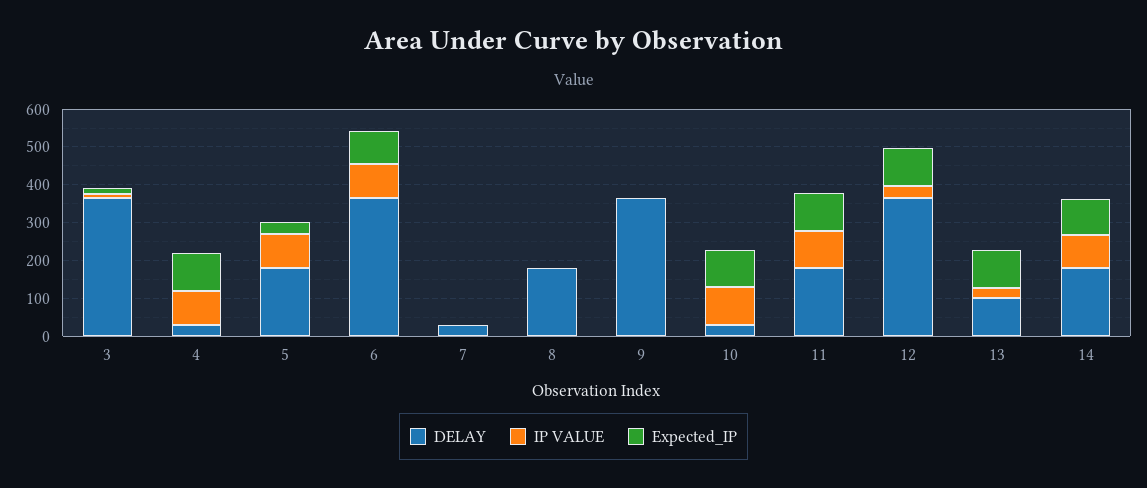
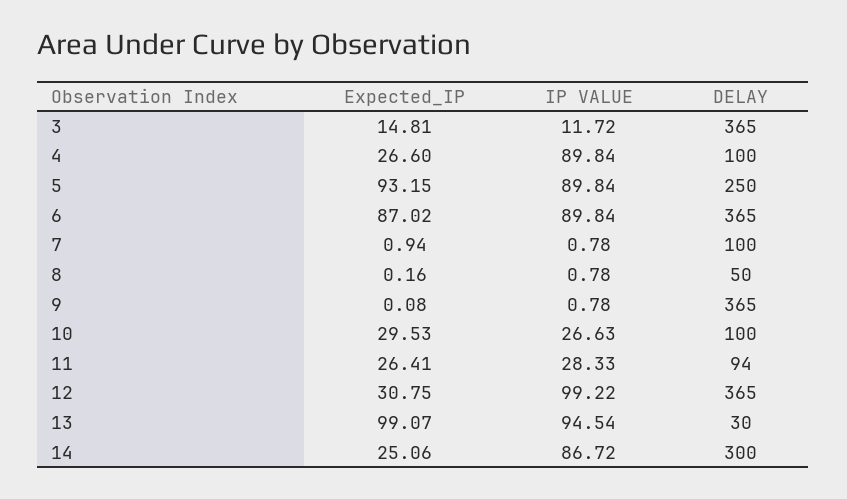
  {
    "DELAY": {
      "3": 365,
-     "4": 25,
+     "4": 100,
-     "5": 175,
+     "5": 250,
      "6": 365,
-     "7": 25,
+     "7": 100,
-     "8": 175,
+     "8": 50,
      "9": 365,
-     "10": 25,
+     "10": 100,
-     "11": 175,
+     "11": 94,
      "12": 365,
-     "13": 100,
+     "13": 30,
-     "14": 175
+     "14": 300
    },
    "IP VALUE": {
      "3": 11.72,
      "4": 89.84,
      "5": 89.84,
      "6": 89.84,
      "7": 0.78,
      "8": 0.78,
      "9": 0.78,
-     "10": 100,
+     "10": 26.63,
-     "11": 100,
+     "11": 28.33,
-     "12": 25,
+     "12": 99.22,
-     "13": 25,
+     "13": 94.54,
      "14": 86.72
    },
    "Expected_IP": {
      "3": 14.81,
-     "4": 100,
+     "4": 26.6,
-     "5": 25,
+     "5": 93.15,
      "6": 87.02,
      "7": 0.94,
      "8": 0.16,
      "9": 0.08,
-     "10": 100,
+     "10": 29.53,
-     "11": 100,
+     "11": 26.41,
-     "12": 100,
+     "12": 30.75,
      "13": 99.07,
-     "14": 100
+     "14": 25.06
    }
  }

